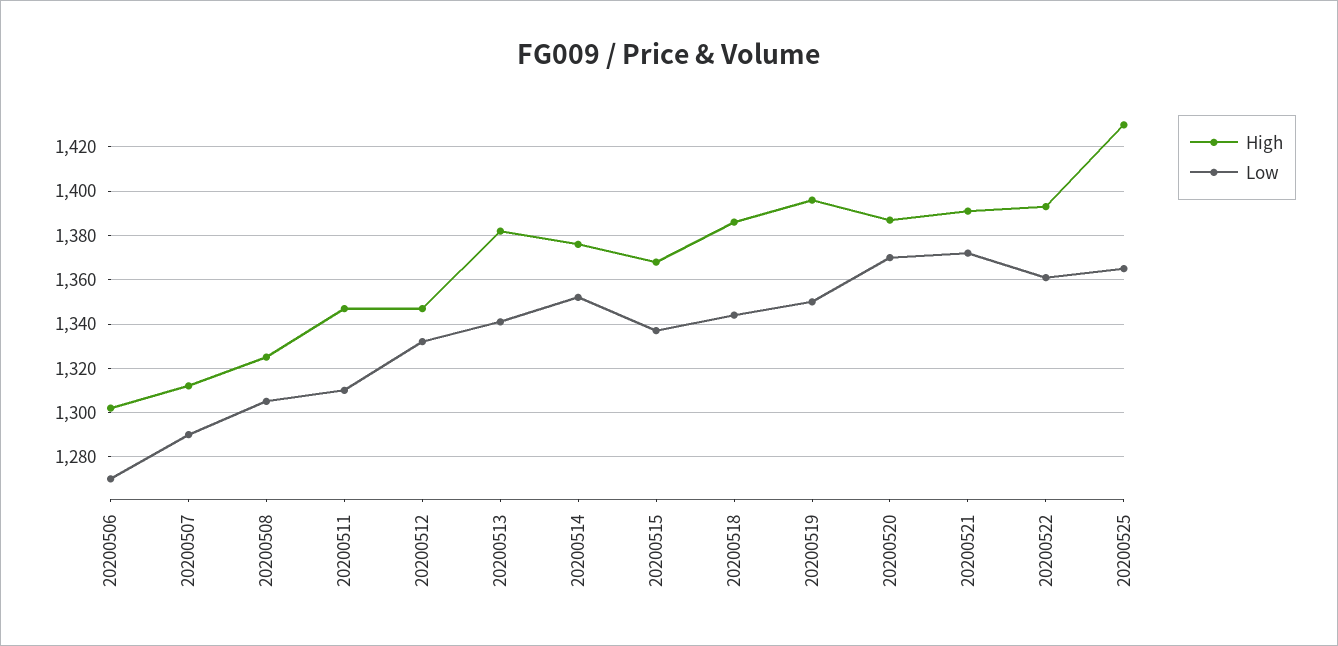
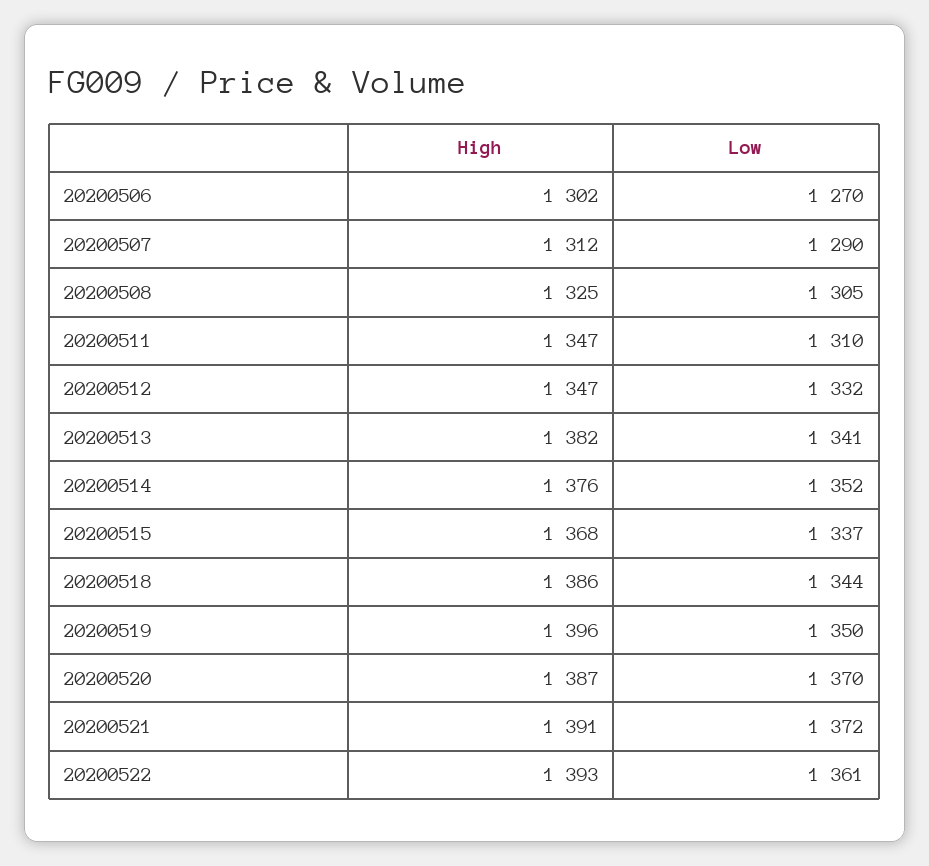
  {
    "High": {
      "20200506": 1302,
      "20200507": 1312,
      "20200508": 1325,
      "20200511": 1347,
      "20200512": 1347,
      "20200513": 1382,
      "20200514": 1376,
      "20200515": 1368,
      "20200518": 1386,
      "20200519": 1396,
      "20200520": 1387,
      "20200521": 1391,
-     "20200522": 1393,
+     "20200522": 1393
-     "20200525": 1430
    },
    "Low": {
      "20200506": 1270,
      "20200507": 1290,
      "20200508": 1305,
      "20200511": 1310,
      "20200512": 1332,
      "20200513": 1341,
      "20200514": 1352,
      "20200515": 1337,
      "20200518": 1344,
      "20200519": 1350,
      "20200520": 1370,
      "20200521": 1372,
-     "20200522": 1361,
+     "20200522": 1361
-     "20200525": 1365
    }
  }

